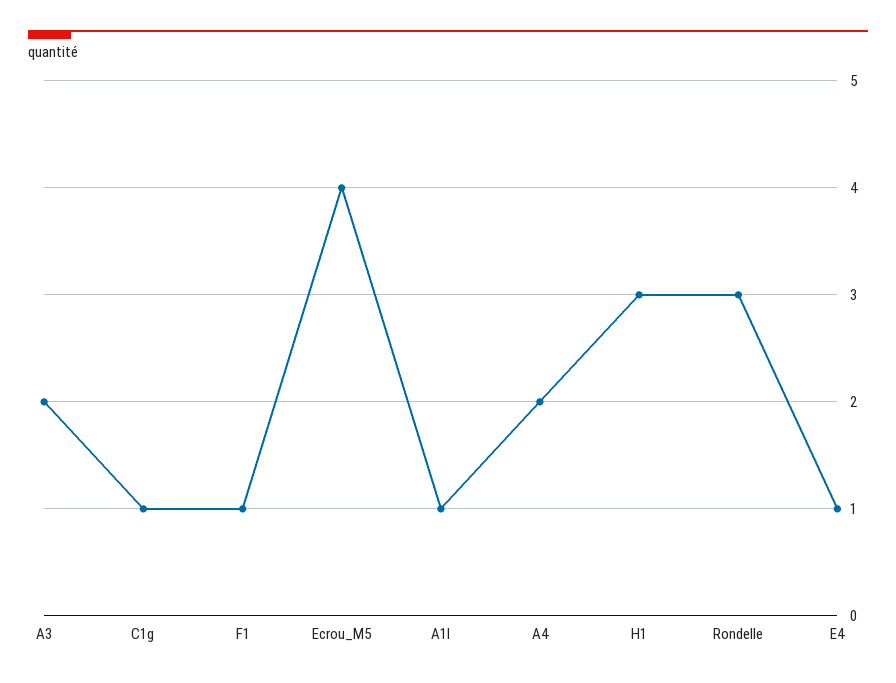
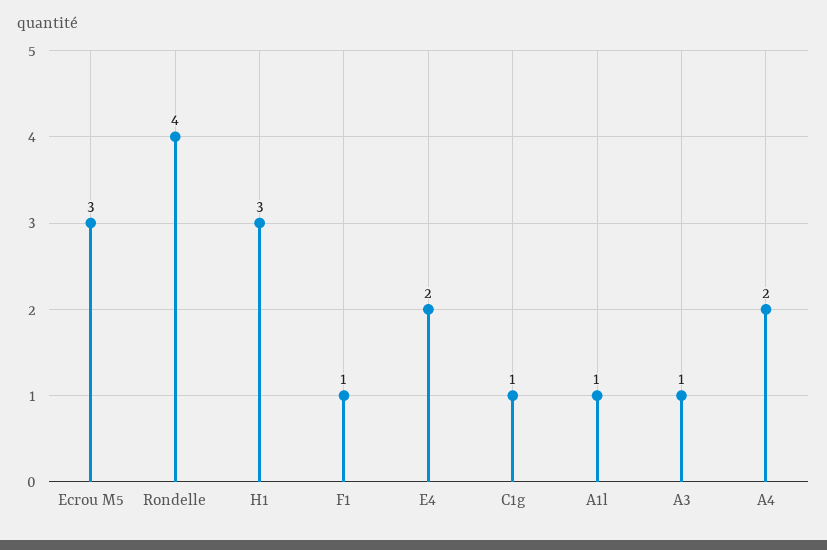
  {
-   "A3": 2,
+   "A3": 1,
    "C1g": 1,
    "F1": 1,
-   "Ecrou_M5": 4,
+   "Ecrou_M5": 3,
    "A1l": 1,
    "A4": 2,
    "H1": 3,
-   "Rondelle": 3,
+   "Rondelle": 4,
-   "E4": 1
+   "E4": 2
  }

